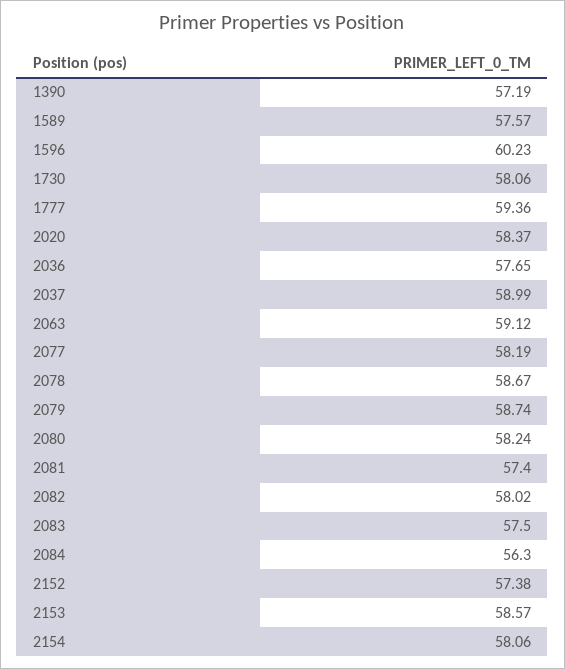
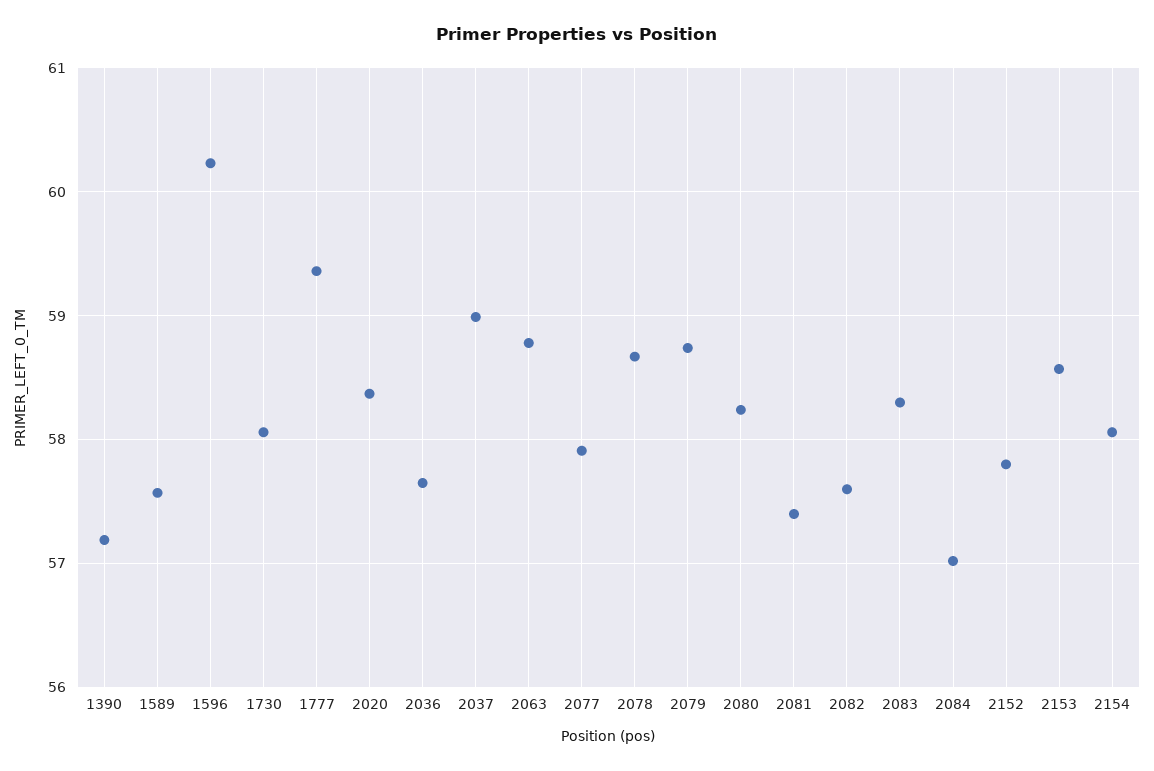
  {
    "1390": 57.19,
    "1589": 57.57,
    "1596": 60.23,
    "1730": 58.06,
    "1777": 59.36,
    "2020": 58.37,
    "2036": 57.65,
    "2037": 58.99,
-   "2063": 59.12,
+   "2063": 58.8,
-   "2077": 58.19,
+   "2077": 57.9,
    "2078": 58.67,
    "2079": 58.74,
    "2080": 58.24,
    "2081": 57.4,
-   "2082": 58.02,
+   "2082": 57.6,
-   "2083": 57.5,
+   "2083": 58.3,
-   "2084": 56.3,
+   "2084": 57,
-   "2152": 57.38,
+   "2152": 57.8,
    "2153": 58.57,
    "2154": 58.06
  }

